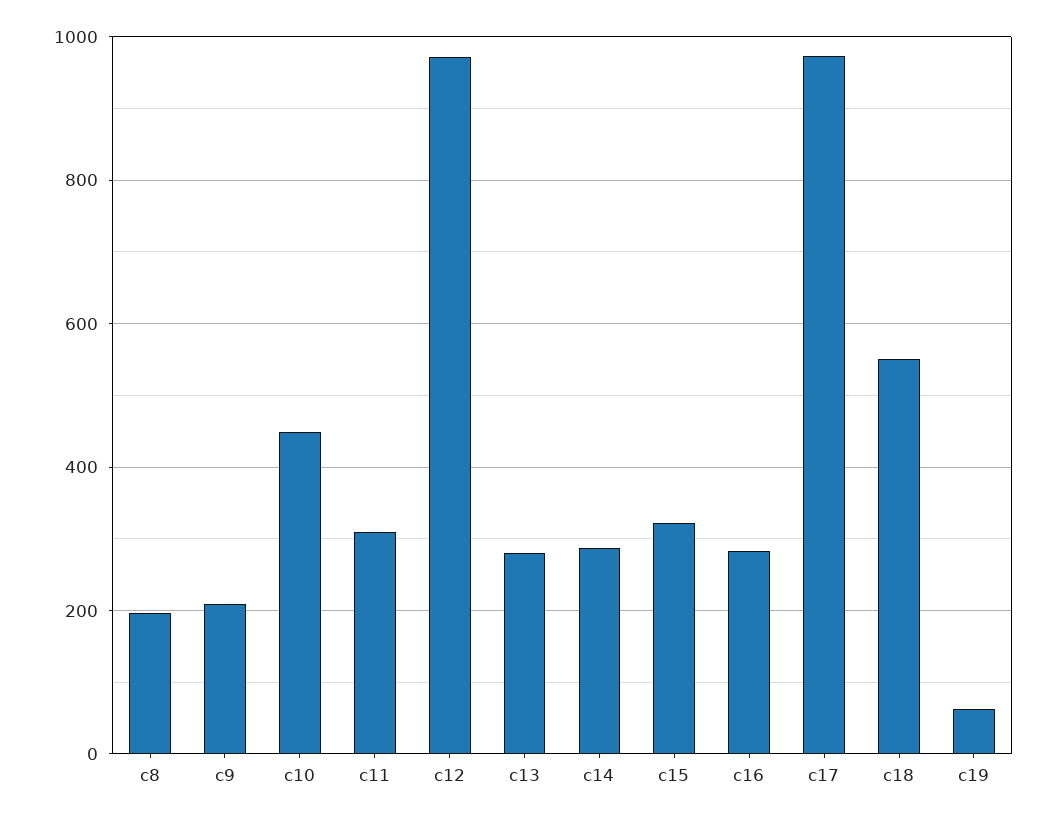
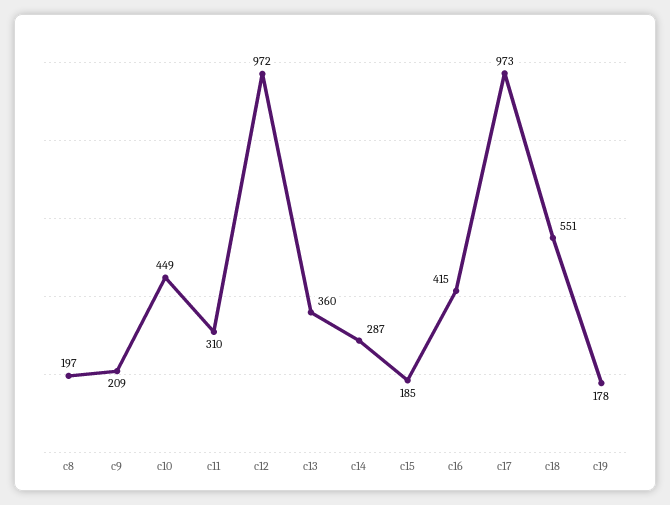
  {
    "c8": 197,
    "c9": 209,
    "c10": 449,
    "c11": 310,
    "c12": 972,
-   "c13": 280,
+   "c13": 360,
    "c14": 287,
-   "c15": 320,
+   "c15": 185,
-   "c16": 280,
+   "c16": 415,
    "c17": 973,
    "c18": 551,
-   "c19": 60
+   "c19": 178
  }

